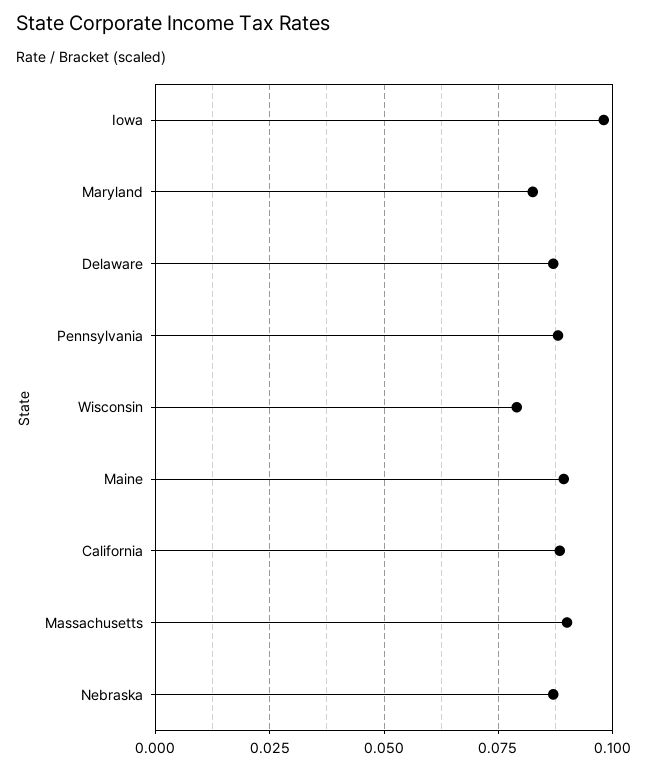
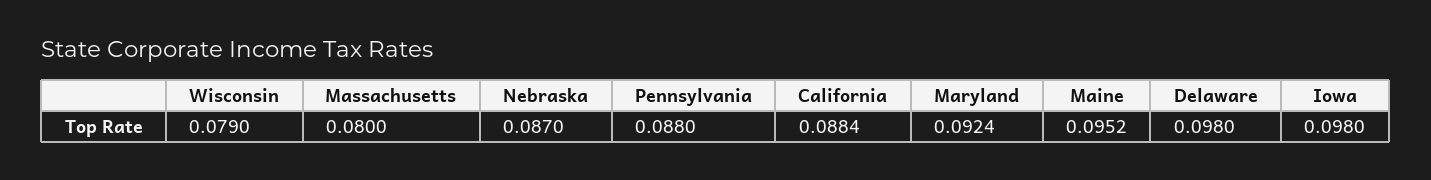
  {
    "Iowa": 0.098,
-   "Maryland": 0.0825,
+   "Maryland": 0.0924,
-   "Delaware": 0.0875,
+   "Delaware": 0.098,
    "Pennsylvania": 0.088,
    "Wisconsin": 0.079,
-   "Maine": 0.09,
+   "Maine": 0.0952,
    "California": 0.0884,
-   "Massachusetts": 0.09,
+   "Massachusetts": 0.08,
    "Nebraska": 0.087
  }

